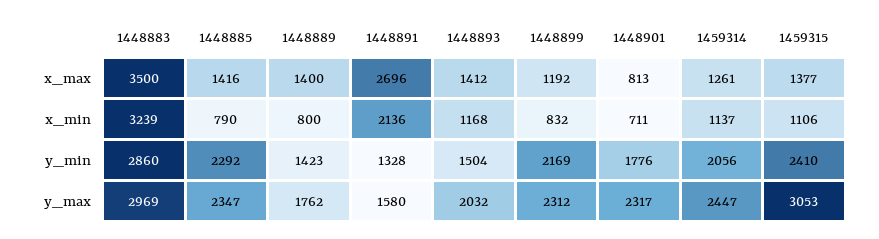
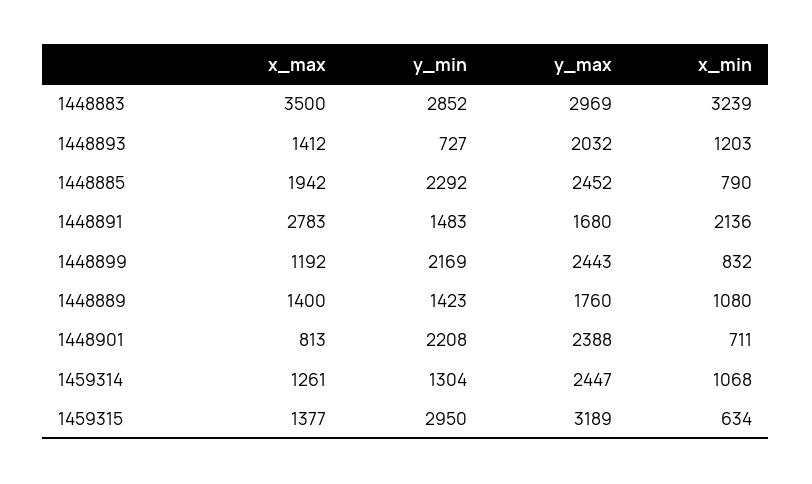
  {
    "1448883": {
      "x_max": 3500,
      "x_min": 3239,
-     "y_min": 2860,
+     "y_min": 2852,
      "y_max": 2969
    },
    "1448885": {
-     "x_max": 1416,
+     "x_max": 1942,
      "x_min": 790,
      "y_min": 2292,
-     "y_max": 2347
+     "y_max": 2452
    },
    "1448889": {
      "x_max": 1400,
-     "x_min": 800,
+     "x_min": 1080,
      "y_min": 1423,
-     "y_max": 1762
+     "y_max": 1760
    },
    "1448891": {
-     "x_max": 2696,
+     "x_max": 2783,
      "x_min": 2136,
-     "y_min": 1328,
+     "y_min": 1483,
-     "y_max": 1580
+     "y_max": 1680
    },
    "1448893": {
      "x_max": 1412,
-     "x_min": 1168,
+     "x_min": 1203,
-     "y_min": 1504,
+     "y_min": 727,
      "y_max": 2032
    },
    "1448899": {
      "x_max": 1192,
      "x_min": 832,
      "y_min": 2169,
-     "y_max": 2312
+     "y_max": 2443
    },
    "1448901": {
      "x_max": 813,
      "x_min": 711,
-     "y_min": 1776,
+     "y_min": 2208,
-     "y_max": 2317
+     "y_max": 2388
    },
    "1459314": {
      "x_max": 1261,
-     "x_min": 1137,
+     "x_min": 1068,
-     "y_min": 2056,
+     "y_min": 1304,
      "y_max": 2447
    },
    "1459315": {
      "x_max": 1377,
-     "x_min": 1106,
+     "x_min": 634,
-     "y_min": 2410,
+     "y_min": 2950,
-     "y_max": 3053
+     "y_max": 3189
    }
  }

